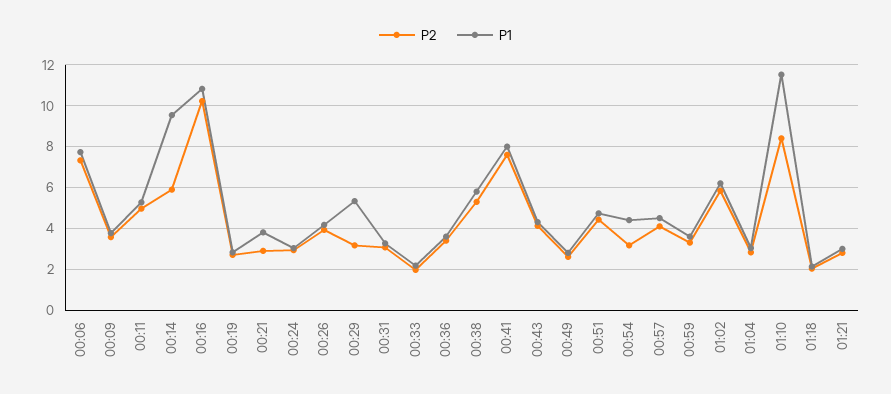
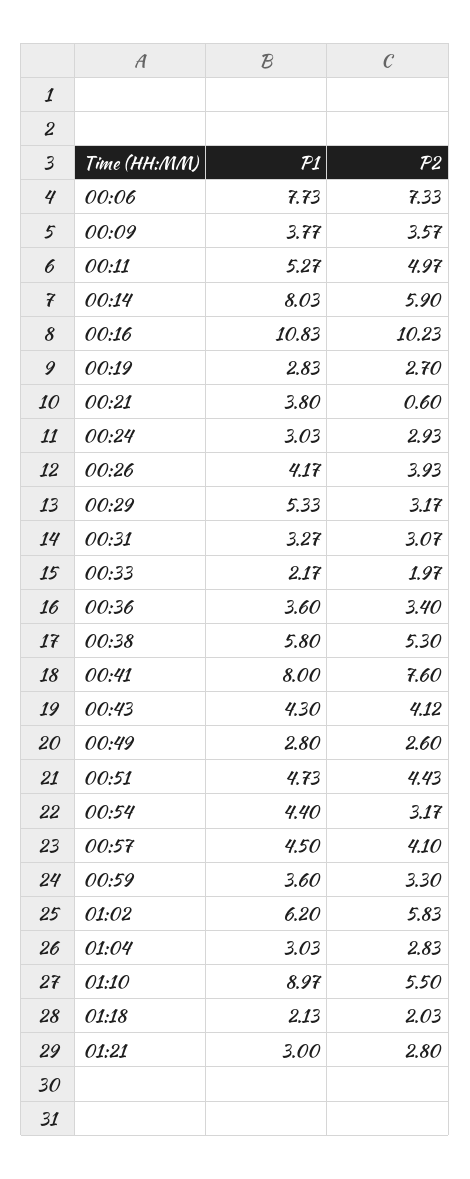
  {
    "P2": {
      "00:06": 7.33,
      "00:09": 3.57,
      "00:11": 4.97,
      "00:14": 5.9,
      "00:16": 10.23,
      "00:19": 2.7,
-     "00:21": 3,
+     "00:21": 0.6,
      "00:24": 2.93,
      "00:26": 3.93,
      "00:29": 3.17,
      "00:31": 3.07,
      "00:33": 1.97,
      "00:36": 3.4,
      "00:38": 5.3,
      "00:41": 7.6,
      "00:43": 4.12,
      "00:49": 2.6,
      "00:51": 4.43,
      "00:54": 3.17,
      "00:57": 4.1,
      "00:59": 3.3,
      "01:02": 5.83,
      "01:04": 2.83,
-     "01:10": 8.5,
+     "01:10": 5.5,
      "01:18": 2.03,
      "01:21": 2.8
    },
    "P1": {
      "00:06": 7.73,
      "00:09": 3.77,
      "00:11": 5.27,
-     "00:14": 9.5,
+     "00:14": 8.03,
      "00:16": 10.83,
      "00:19": 2.83,
      "00:21": 3.8,
      "00:24": 3.03,
      "00:26": 4.17,
      "00:29": 5.33,
      "00:31": 3.27,
      "00:33": 2.17,
      "00:36": 3.6,
      "00:38": 5.8,
      "00:41": 8,
      "00:43": 4.3,
      "00:49": 2.8,
      "00:51": 4.73,
      "00:54": 4.4,
      "00:57": 4.5,
      "00:59": 3.6,
      "01:02": 6.2,
      "01:04": 3.03,
-     "01:10": 11.5,
+     "01:10": 8.97,
      "01:18": 2.13,
      "01:21": 3
    }
  }

